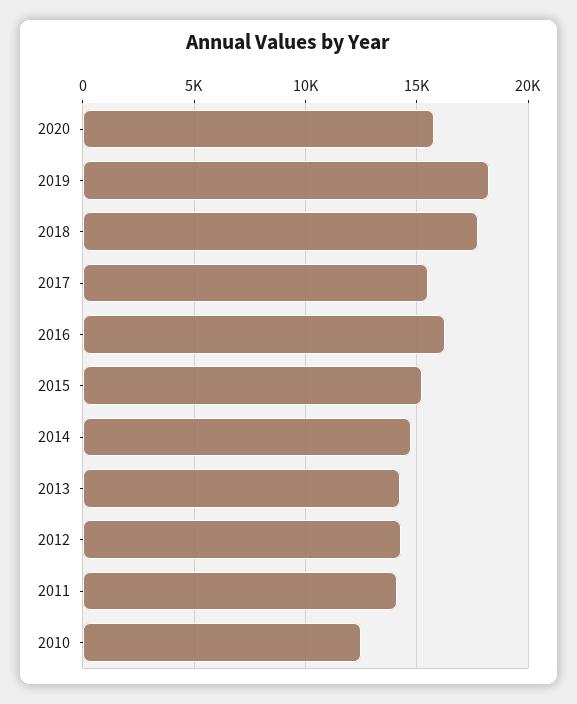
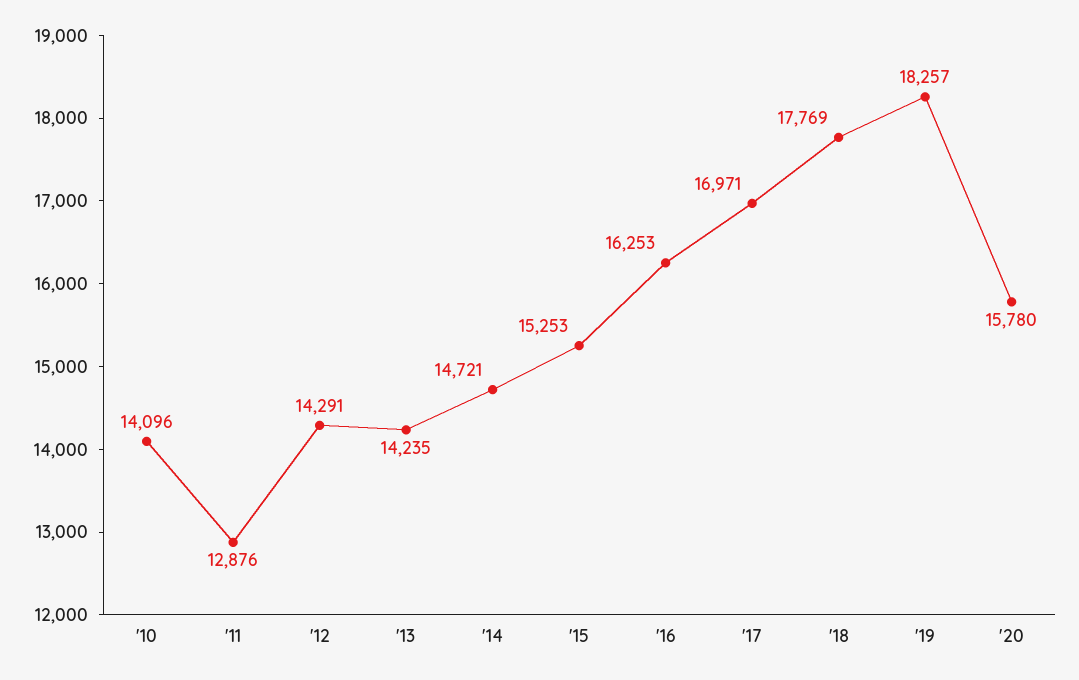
  {
    "2020": 15780,
    "2019": 18257,
    "2018": 17769,
-   "2017": 15500,
+   "2017": 16971,
    "2016": 16253,
    "2015": 15253,
    "2014": 14721,
    "2013": 14235,
    "2012": 14291,
-   "2011": 14000,
+   "2011": 12876,
-   "2010": 12500
+   "2010": 14096
  }

